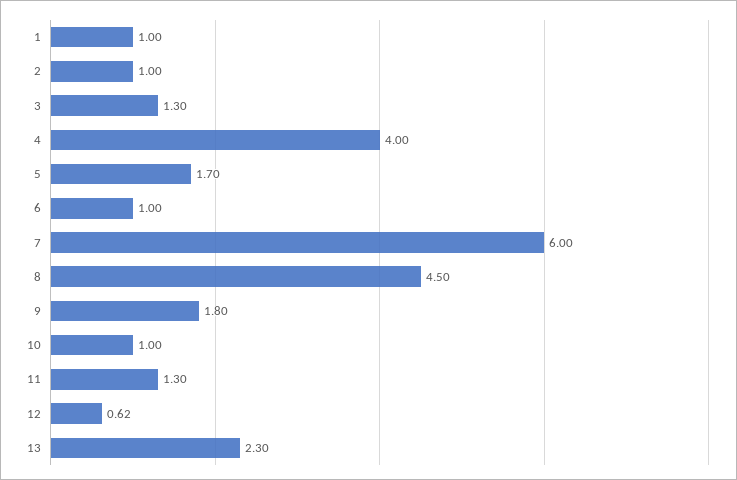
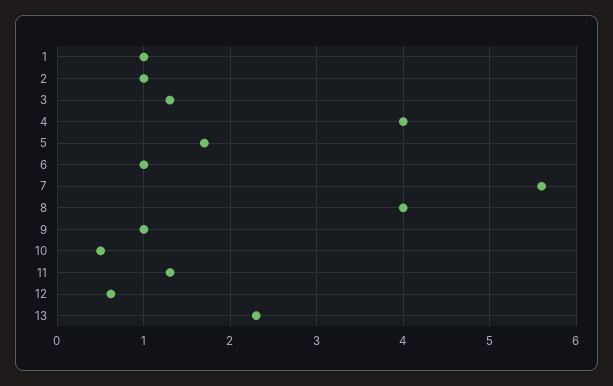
  {
    "1": 1,
    "2": 1,
    "3": 1.3,
    "4": 4,
    "5": 1.7,
    "6": 1,
-   "7": 6,
+   "7": 5.6,
-   "8": 4.5,
+   "8": 4,
-   "9": 1.8,
+   "9": 1,
-   "10": 1,
+   "10": 0.5,
    "11": 1.3,
    "12": 0.62,
    "13": 2.3
  }

